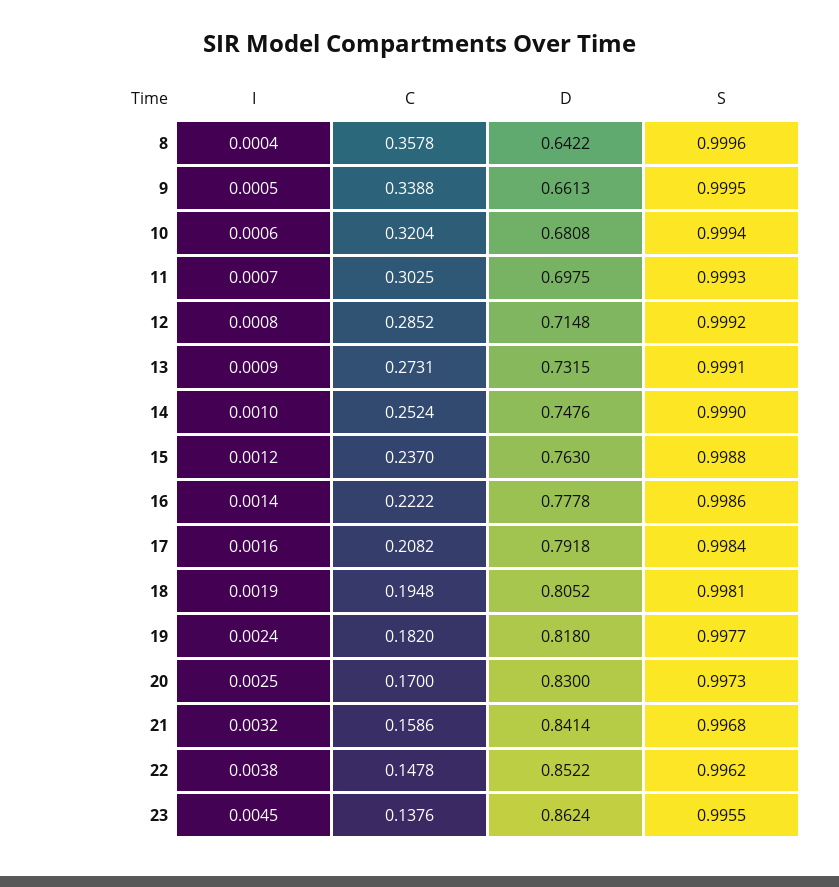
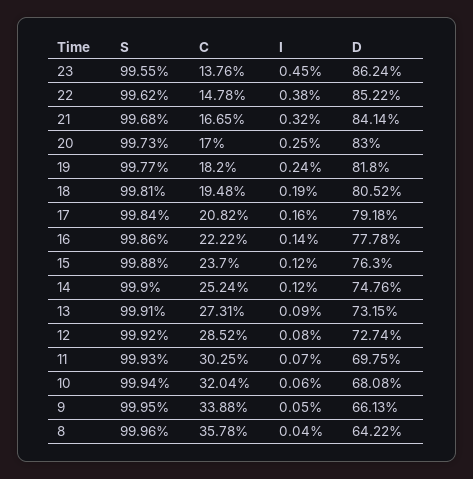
  {
    "I": {
      "8": 0.0004,
      "9": 0.0005,
      "10": 0.0006,
      "11": 0.0007,
      "12": 0.0008,
      "13": 0.0009,
-     "14": 0.001,
+     "14": 0.0012,
      "15": 0.0012,
      "16": 0.0014,
      "17": 0.0016,
      "18": 0.0019,
      "19": 0.0024,
      "20": 0.0025,
      "21": 0.0032,
      "22": 0.0038,
      "23": 0.0045
    },
    "C": {
      "8": 0.3578,
      "9": 0.3388,
      "10": 0.3204,
      "11": 0.3025,
      "12": 0.2852,
      "13": 0.2731,
      "14": 0.2524,
      "15": 0.237,
      "16": 0.2222,
      "17": 0.2082,
      "18": 0.1948,
      "19": 0.182,
      "20": 0.17,
-     "21": 0.1586,
+     "21": 0.1665,
      "22": 0.1478,
      "23": 0.1376
    },
    "D": {
      "8": 0.6422,
      "9": 0.6613,
      "10": 0.6808,
      "11": 0.6975,
-     "12": 0.7148,
+     "12": 0.7274,
      "13": 0.7315,
      "14": 0.7476,
      "15": 0.763,
      "16": 0.7778,
      "17": 0.7918,
      "18": 0.8052,
      "19": 0.818,
      "20": 0.83,
      "21": 0.8414,
      "22": 0.8522,
      "23": 0.8624
    },
    "S": {
      "8": 0.9996,
      "9": 0.9995,
      "10": 0.9994,
      "11": 0.9993,
      "12": 0.9992,
      "13": 0.9991,
      "14": 0.999,
      "15": 0.9988,
      "16": 0.9986,
      "17": 0.9984,
      "18": 0.9981,
      "19": 0.9977,
      "20": 0.9973,
      "21": 0.9968,
      "22": 0.9962,
      "23": 0.9955
    }
  }

